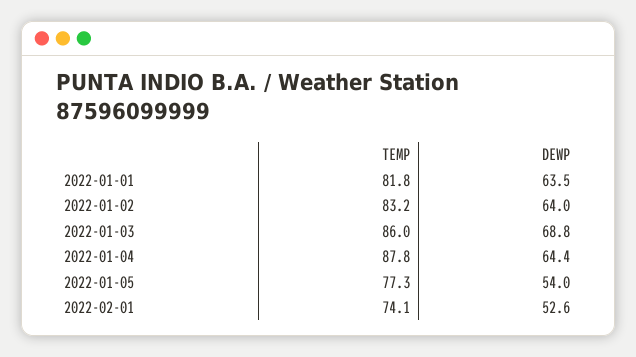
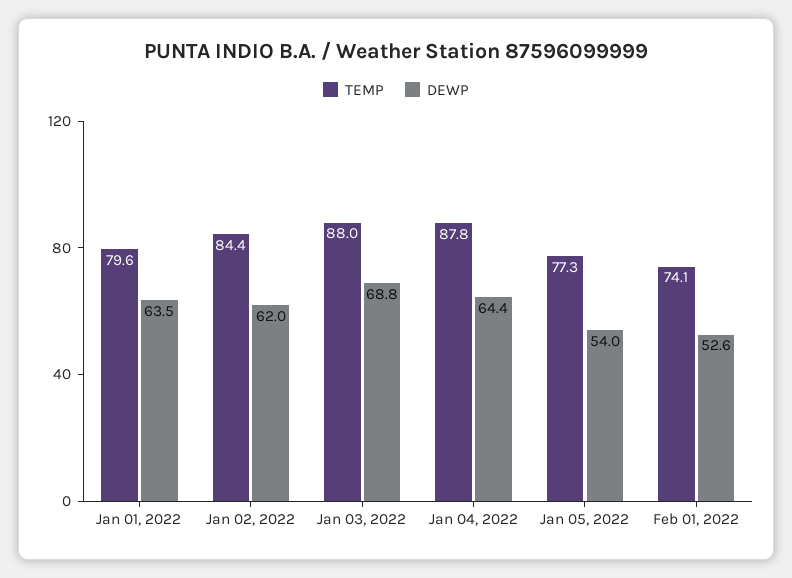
  {
    "TEMP": {
-     "2022-01-01": 81.8,
+     "2022-01-01": 79.6,
-     "2022-01-02": 83.2,
+     "2022-01-02": 84.4,
-     "2022-01-03": 86,
+     "2022-01-03": 88,
      "2022-01-04": 87.8,
      "2022-01-05": 77.3,
      "2022-02-01": 74.1
    },
    "DEWP": {
      "2022-01-01": 63.5,
-     "2022-01-02": 64,
+     "2022-01-02": 62,
      "2022-01-03": 68.8,
      "2022-01-04": 64.4,
      "2022-01-05": 54,
      "2022-02-01": 52.6
    }
  }

